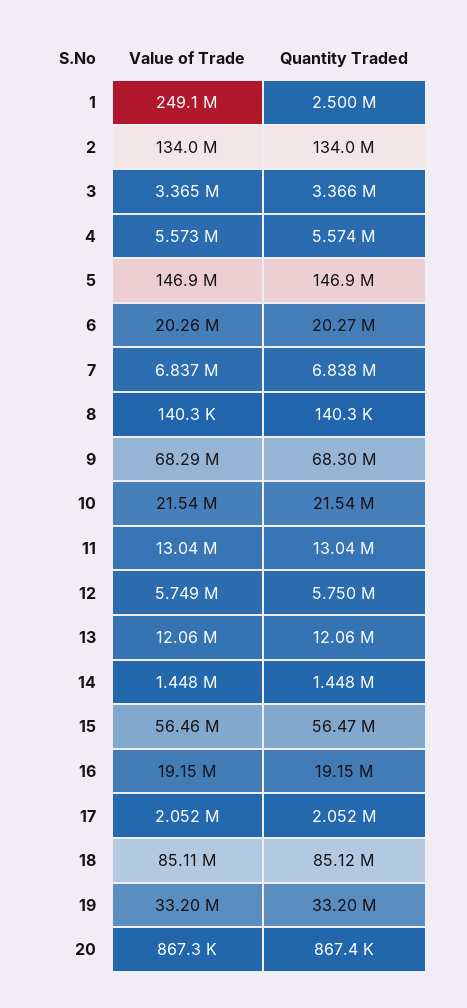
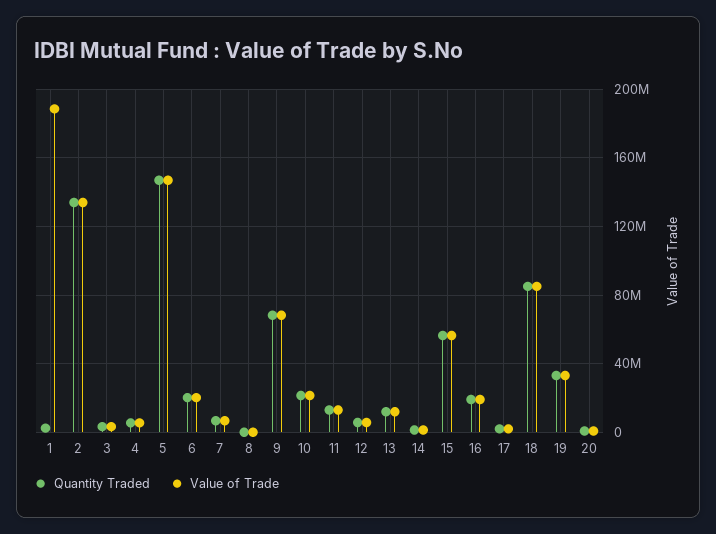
  {
    "Value of Trade": {
-     "1": 249100000,
+     "1": 190000000,
      "2": 134000000,
      "3": 3365000,
      "4": 5573000,
      "5": 146900000,
      "6": 20260000,
      "7": 6837000,
      "8": 140300,
      "9": 68290000,
      "10": 21540000,
      "11": 13040000,
      "12": 5749000,
      "13": 12060000,
      "14": 1448000,
      "15": 56460000,
      "16": 19150000,
      "17": 2052000,
      "18": 85110000,
      "19": 33200000,
      "20": 867300
    },
    "Quantity Traded": {
      "1": 2500000,
      "2": 134000000,
      "3": 3366000,
      "4": 5574000,
      "5": 146900000,
      "6": 20270000,
      "7": 6838000,
      "8": 140300,
      "9": 68300000,
      "10": 21540000,
      "11": 13040000,
      "12": 5750000,
      "13": 12060000,
      "14": 1448000,
      "15": 56470000,
      "16": 19150000,
      "17": 2052000,
      "18": 85120000,
      "19": 33200000,
      "20": 867400
    }
  }

